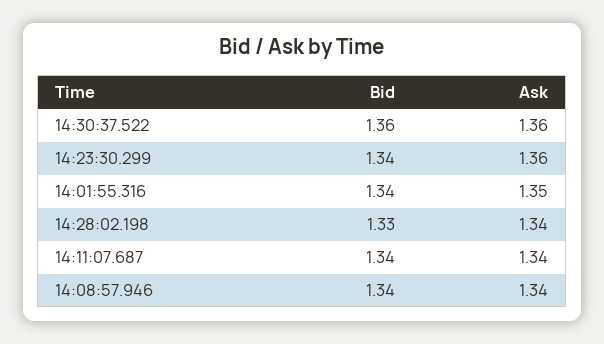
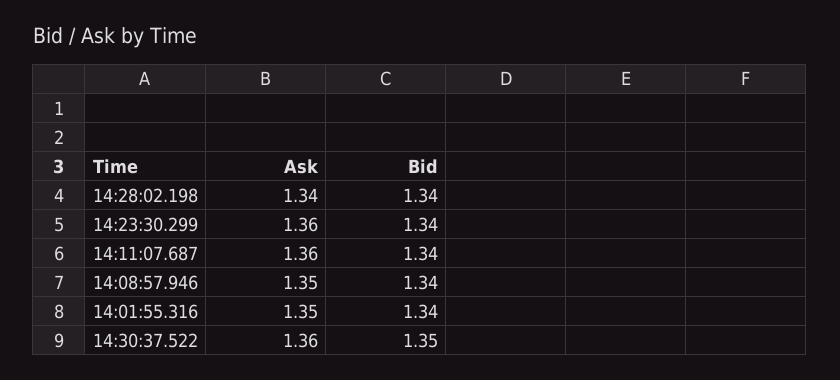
  {
    "Bid": {
-     "14:30:37.522": 1.36,
+     "14:30:37.522": 1.35,
      "14:23:30.299": 1.34,
      "14:01:55.316": 1.34,
-     "14:28:02.198": 1.33,
+     "14:28:02.198": 1.34,
      "14:11:07.687": 1.34,
      "14:08:57.946": 1.34
    },
    "Ask": {
      "14:30:37.522": 1.36,
      "14:23:30.299": 1.36,
      "14:01:55.316": 1.35,
      "14:28:02.198": 1.34,
-     "14:11:07.687": 1.34,
+     "14:11:07.687": 1.36,
-     "14:08:57.946": 1.34
+     "14:08:57.946": 1.35
    }
  }

